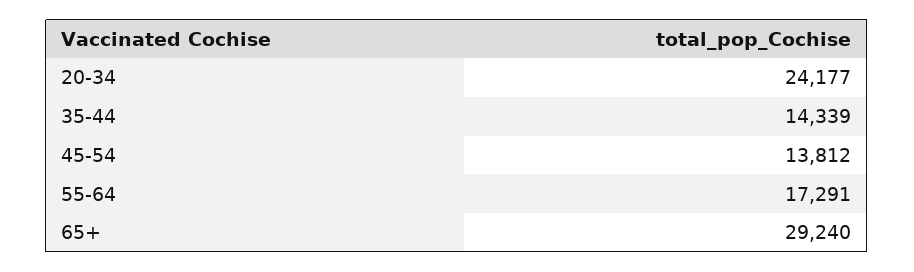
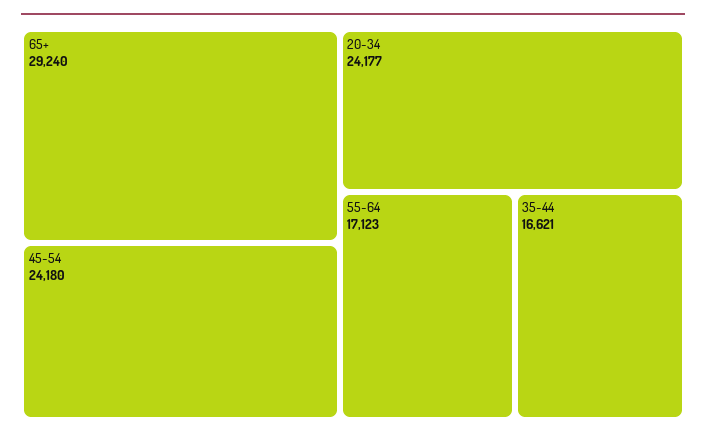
  {
    "20-34": 24177,
-   "35-44": 14339,
+   "35-44": 16621,
-   "45-54": 13812,
+   "45-54": 24180,
-   "55-64": 17291,
+   "55-64": 17123,
    "65+": 29240
  }

